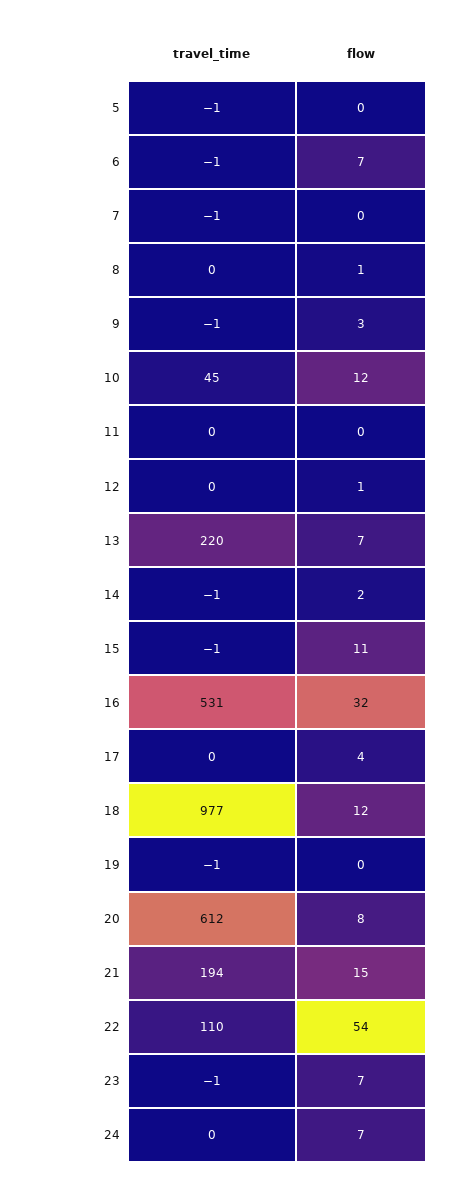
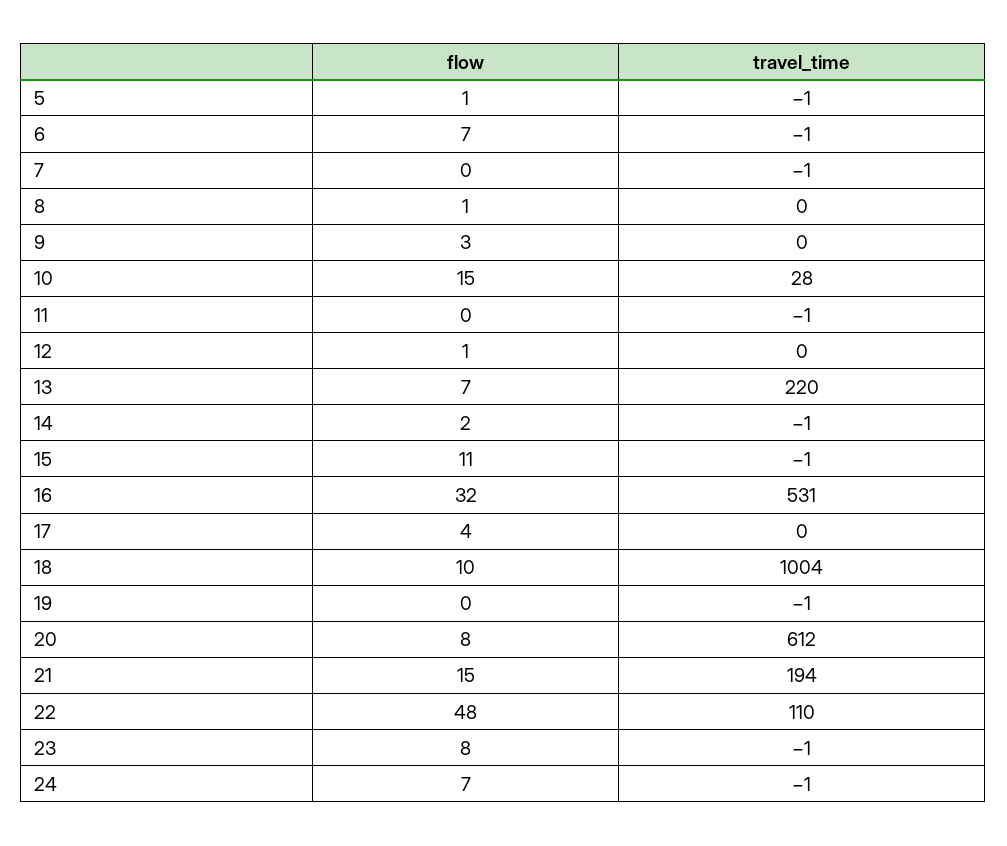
  {
    "travel_time": {
      "5": -1,
      "6": -1,
      "7": -1,
      "8": 0,
-     "9": -1,
+     "9": 0,
-     "10": 45,
+     "10": 28,
-     "11": 0,
+     "11": -1,
      "12": 0,
      "13": 220,
      "14": -1,
      "15": -1,
      "16": 531,
      "17": 0,
-     "18": 977,
+     "18": 1004,
      "19": -1,
      "20": 612,
      "21": 194,
      "22": 110,
      "23": -1,
-     "24": 0
+     "24": -1
    },
    "flow": {
-     "5": 0,
+     "5": 1,
      "6": 7,
      "7": 0,
      "8": 1,
      "9": 3,
-     "10": 12,
+     "10": 15,
      "11": 0,
      "12": 1,
      "13": 7,
      "14": 2,
      "15": 11,
      "16": 32,
      "17": 4,
-     "18": 12,
+     "18": 10,
      "19": 0,
      "20": 8,
      "21": 15,
-     "22": 54,
+     "22": 48,
-     "23": 7,
+     "23": 8,
      "24": 7
    }
  }

